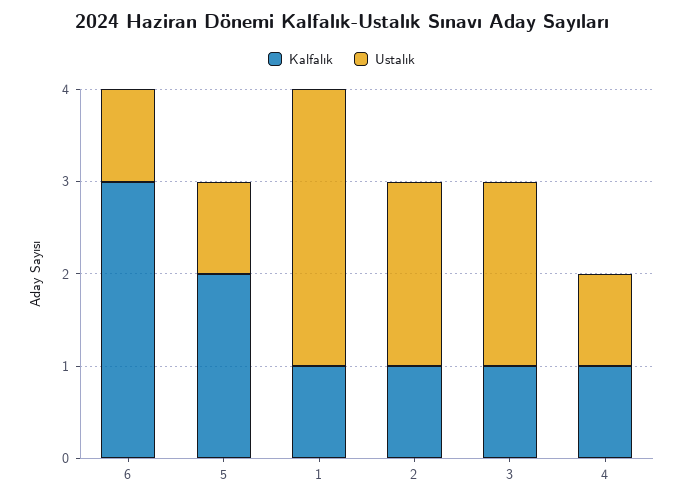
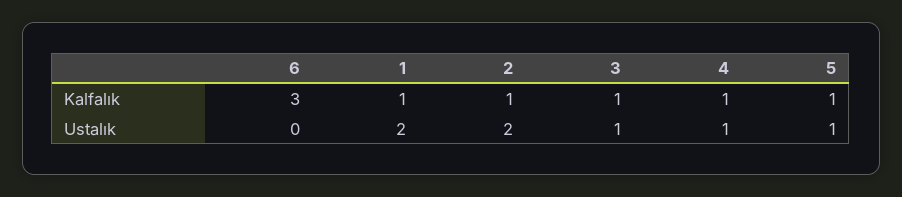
  {
    "Kalfalık": {
      "6": 3,
-     "5": 2,
+     "5": 1,
      "1": 1,
      "2": 1,
      "3": 1,
      "4": 1
    },
    "Ustalık": {
-     "6": 1,
+     "6": 0,
      "5": 1,
-     "1": 3,
+     "1": 2,
      "2": 2,
-     "3": 2,
+     "3": 1,
      "4": 1
    }
  }

